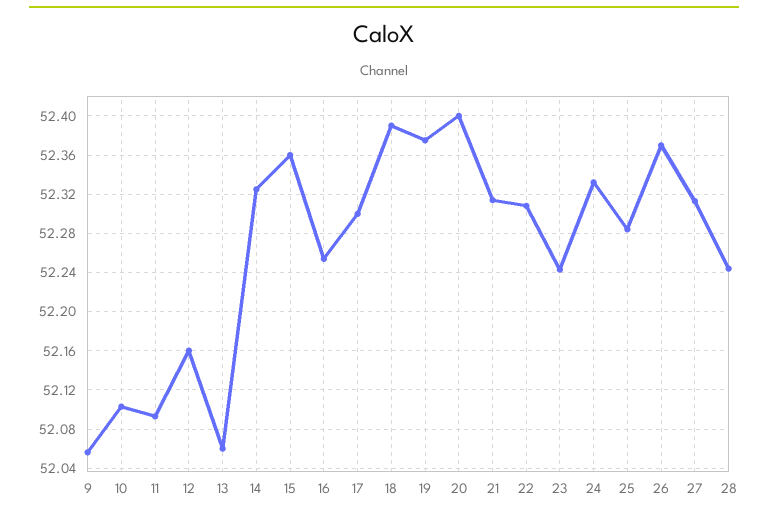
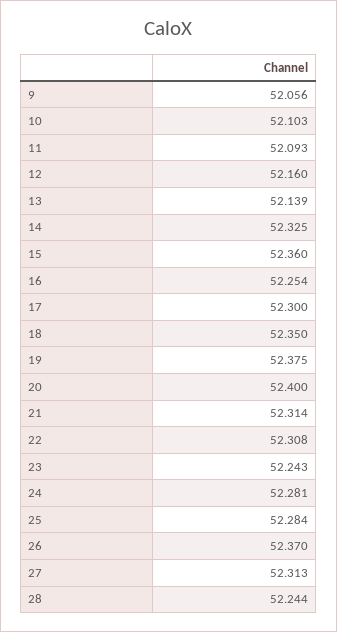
  {
    "9": 52.056,
    "10": 52.103,
    "11": 52.093,
    "12": 52.16,
-   "13": 52.06,
+   "13": 52.139,
    "14": 52.325,
    "15": 52.36,
    "16": 52.254,
    "17": 52.3,
-   "18": 52.39,
+   "18": 52.35,
    "19": 52.375,
    "20": 52.4,
    "21": 52.314,
    "22": 52.308,
    "23": 52.243,
-   "24": 52.33,
+   "24": 52.281,
    "25": 52.284,
    "26": 52.37,
    "27": 52.313,
    "28": 52.244
  }

